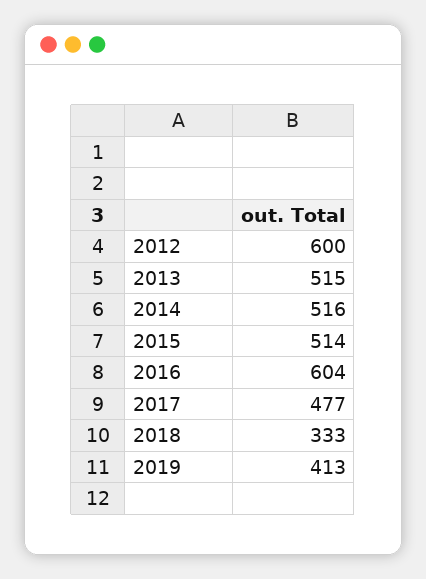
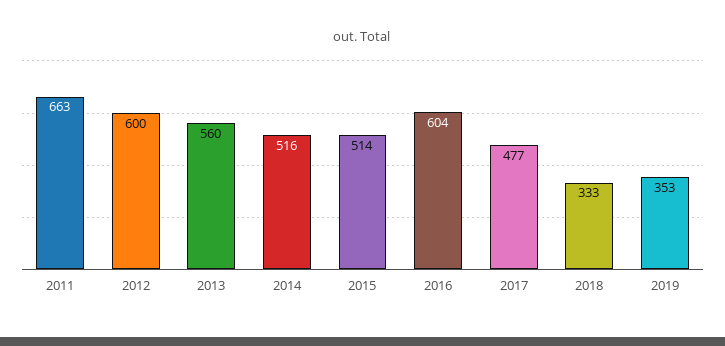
  {
    "2012": 600,
-   "2013": 515,
+   "2013": 560,
    "2014": 516,
    "2015": 514,
    "2016": 604,
    "2017": 477,
    "2018": 333,
-   "2019": 413
+   "2019": 353,
+   "2011": 663
  }

